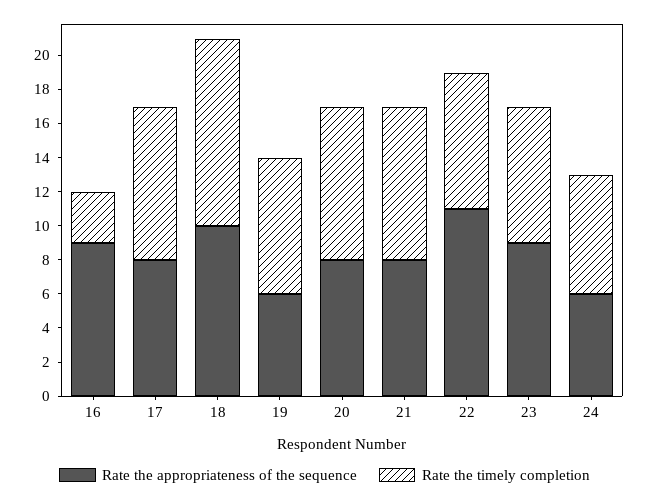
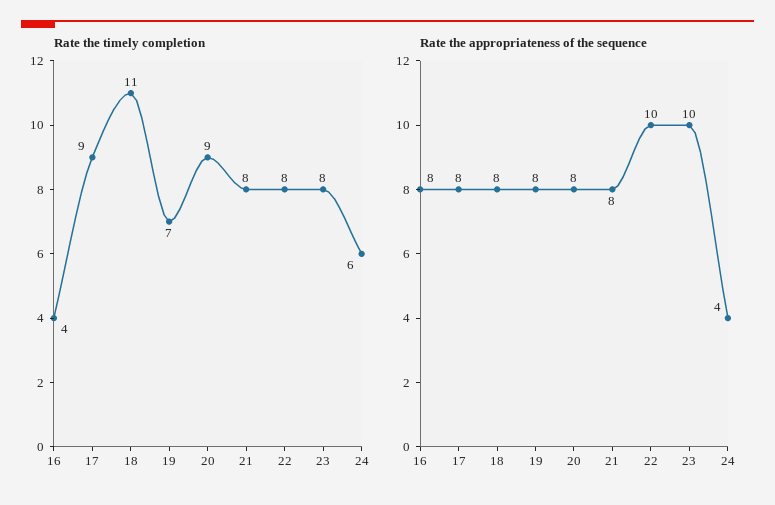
  {
    "Rate the appropriateness of the sequence": {
-     "16": 9,
+     "16": 8,
      "17": 8,
-     "18": 10,
+     "18": 8,
-     "19": 6,
+     "19": 8,
      "20": 8,
      "21": 8,
-     "22": 11,
+     "22": 10,
-     "23": 9,
+     "23": 10,
-     "24": 6
+     "24": 4
    },
    "Rate the timely completion": {
-     "16": 3,
+     "16": 4,
      "17": 9,
      "18": 11,
-     "19": 8,
+     "19": 7,
      "20": 9,
-     "21": 9,
+     "21": 8,
      "22": 8,
      "23": 8,
-     "24": 7
+     "24": 6
    }
  }

